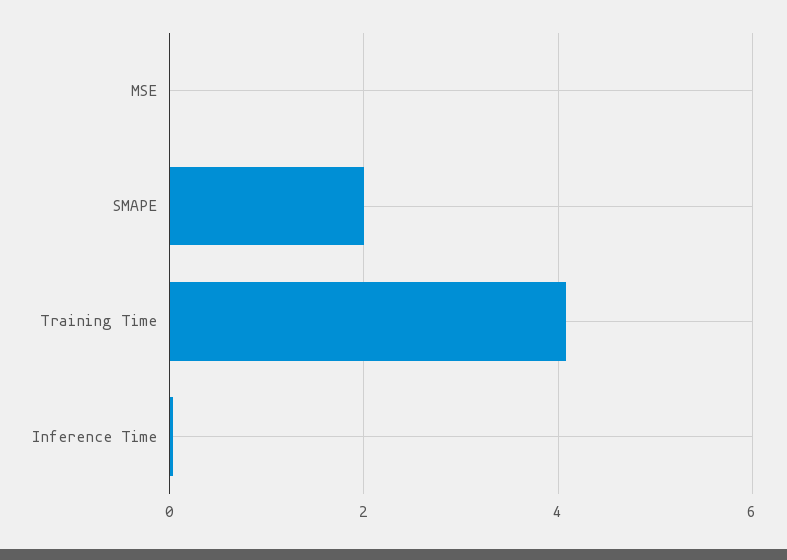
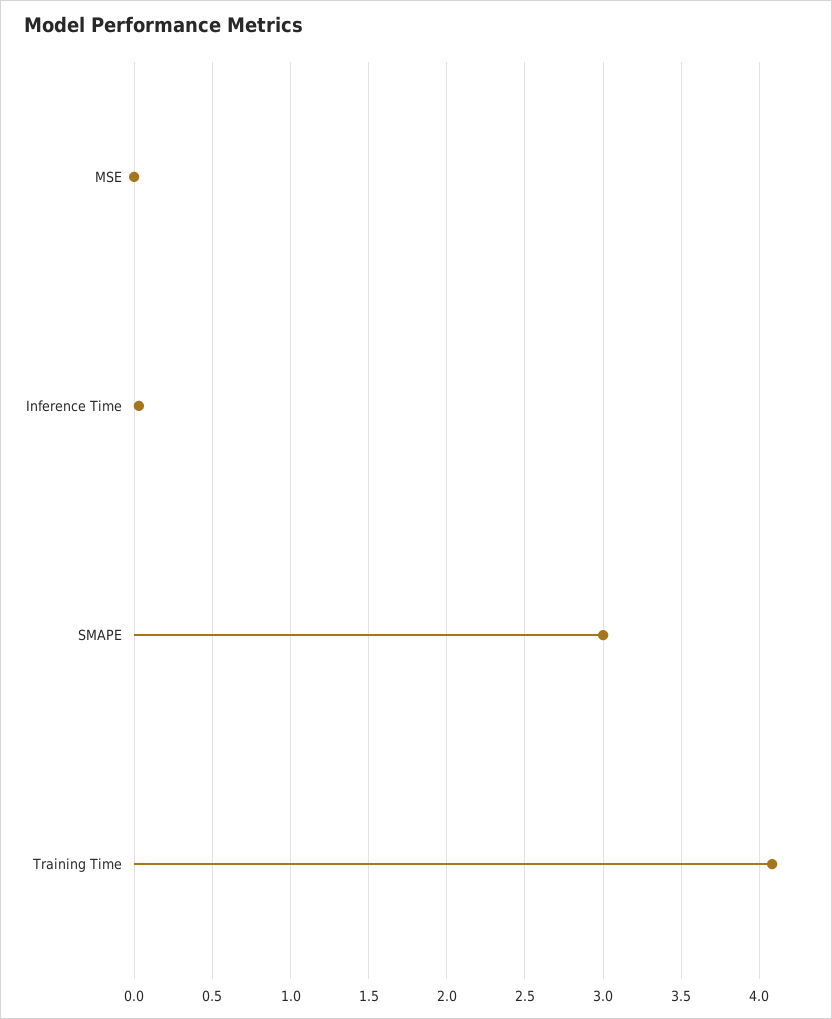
  {
    "MSE": 0,
-   "SMAPE": 2,
+   "SMAPE": 3,
    "Training Time": 4.1,
    "Inference Time": 0.05
  }

